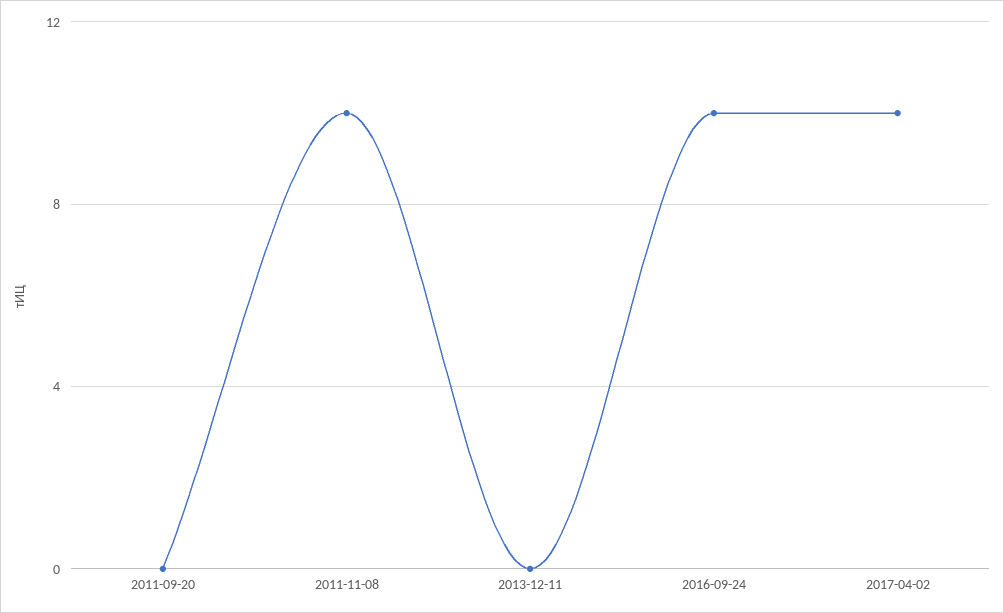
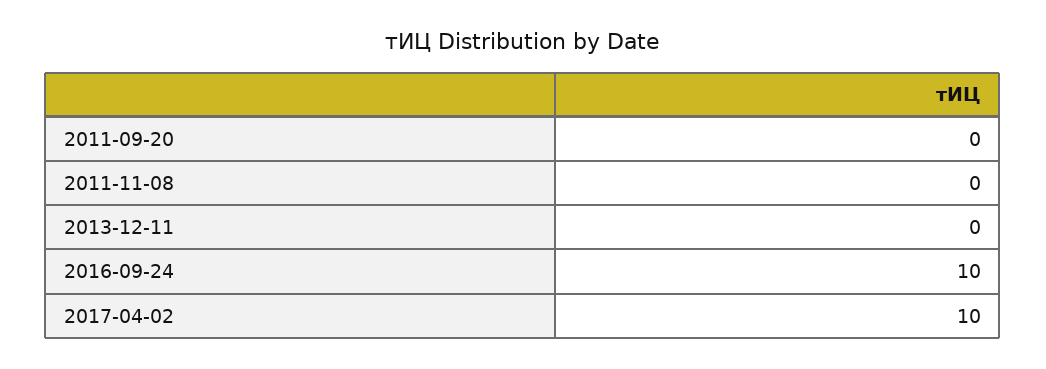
  {
    "2011-09-20": 0,
-   "2011-11-08": 10,
+   "2011-11-08": 0,
    "2013-12-11": 0,
    "2016-09-24": 10,
    "2017-04-02": 10
  }

